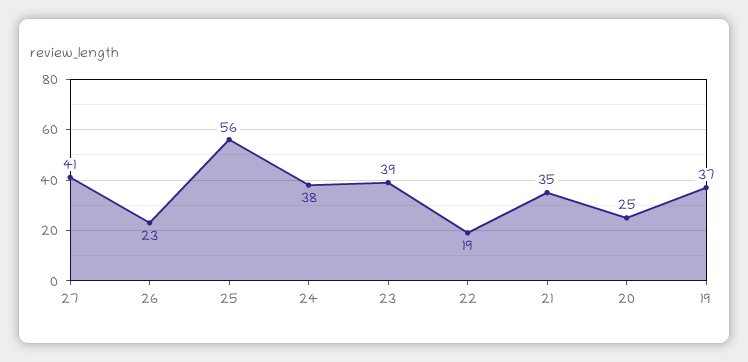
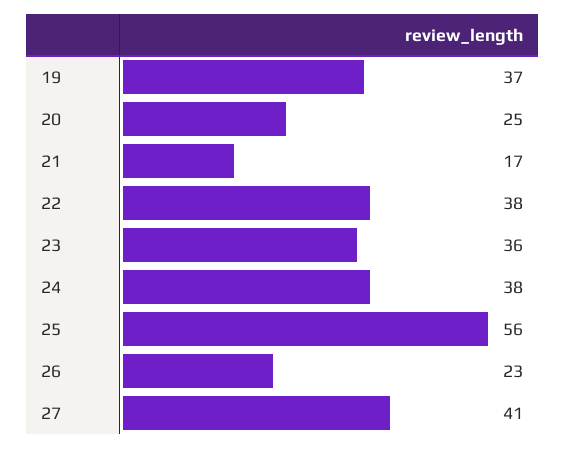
  {
    "27": 41,
    "26": 23,
    "25": 56,
    "24": 38,
-   "23": 39,
+   "23": 36,
-   "22": 19,
+   "22": 38,
-   "21": 35,
+   "21": 17,
    "20": 25,
    "19": 37
  }

